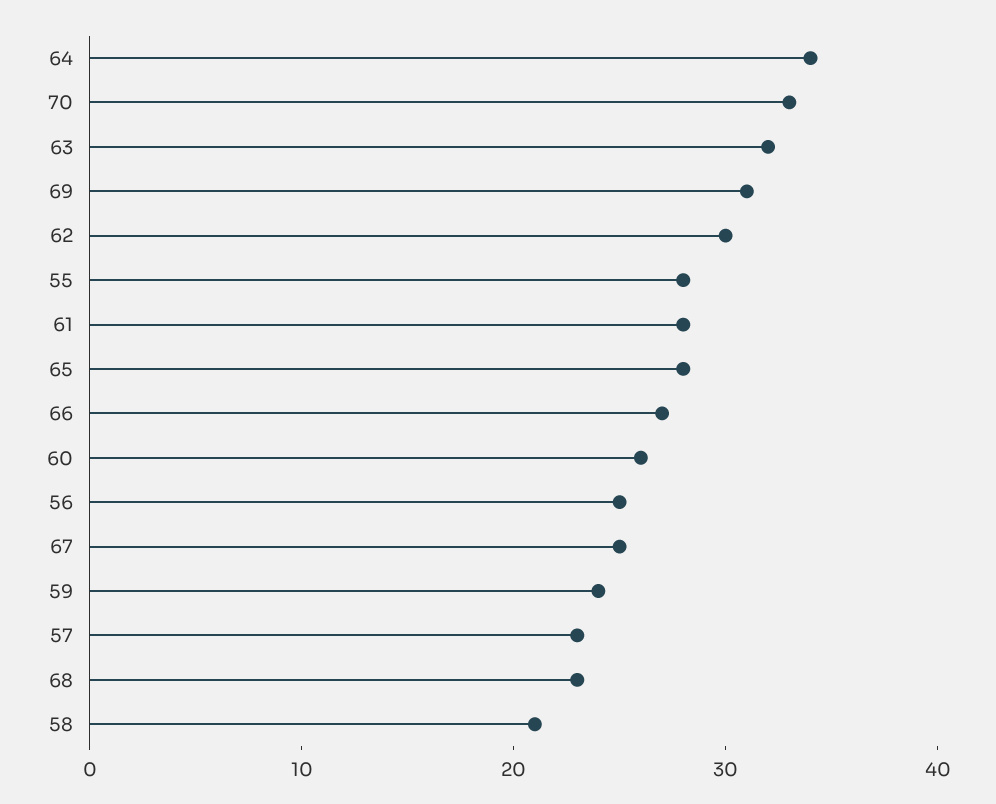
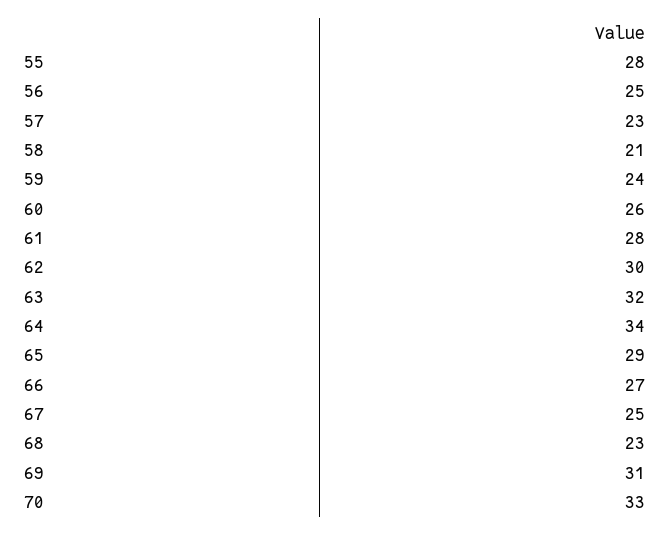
  {
    "64": 34,
    "70": 33,
    "63": 32,
    "69": 31,
    "62": 30,
    "55": 28,
    "61": 28,
-   "65": 28,
+   "65": 29,
    "66": 27,
    "60": 26,
    "56": 25,
    "67": 25,
    "59": 24,
    "57": 23,
    "68": 23,
    "58": 21
  }

